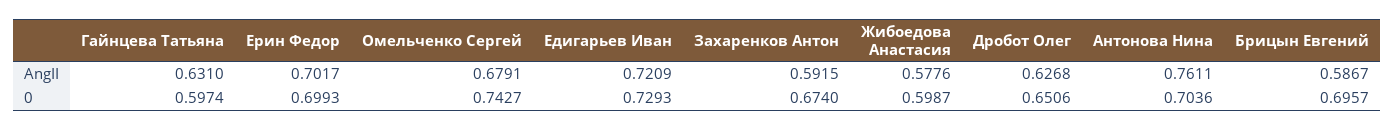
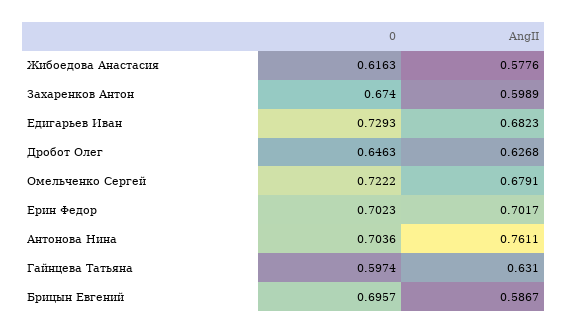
  {
    "Гайнцева Татьяна": {
      "AngII": 0.631,
      "0": 0.5974
    },
    "Ерин Федор": {
      "AngII": 0.7017,
-     "0": 0.6993
+     "0": 0.7023
    },
    "Омельченко Сергей": {
      "AngII": 0.6791,
-     "0": 0.7427
+     "0": 0.7222
    },
    "Едигарьев Иван": {
-     "AngII": 0.7209,
+     "AngII": 0.6823,
      "0": 0.7293
    },
    "Захаренков Антон": {
-     "AngII": 0.5915,
+     "AngII": 0.5989,
      "0": 0.674
    },
    "Жибоедова Анастасия": {
      "AngII": 0.5776,
-     "0": 0.5987
+     "0": 0.6163
    },
    "Дробот Олег": {
      "AngII": 0.6268,
-     "0": 0.6506
+     "0": 0.6463
    },
    "Антонова Нина": {
      "AngII": 0.7611,
      "0": 0.7036
    },
    "Брицын Евгений": {
      "AngII": 0.5867,
      "0": 0.6957
    }
  }

